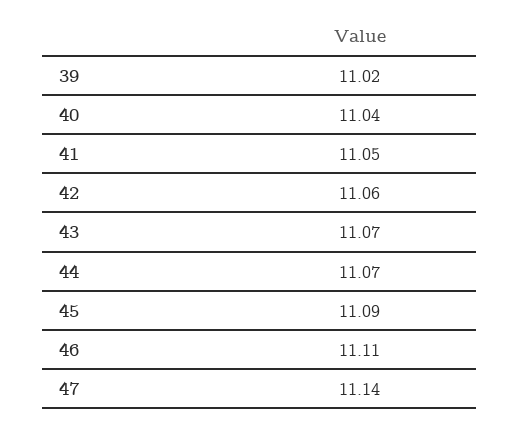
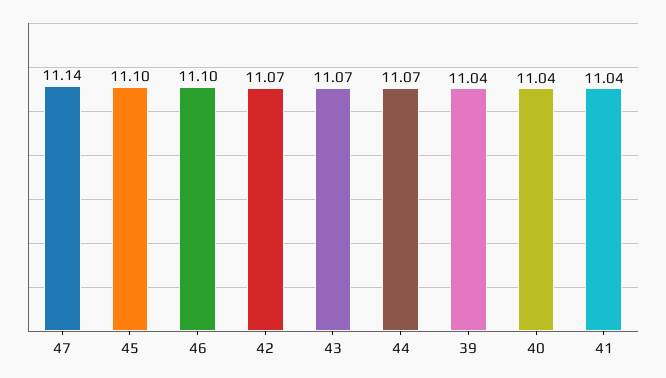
  {
-   "39": 11.02,
+   "39": 11.04,
    "40": 11.04,
-   "41": 11.05,
+   "41": 11.04,
-   "42": 11.06,
+   "42": 11.07,
    "43": 11.07,
    "44": 11.07,
-   "45": 11.09,
+   "45": 11.1,
-   "46": 11.11,
+   "46": 11.1,
    "47": 11.14
  }

